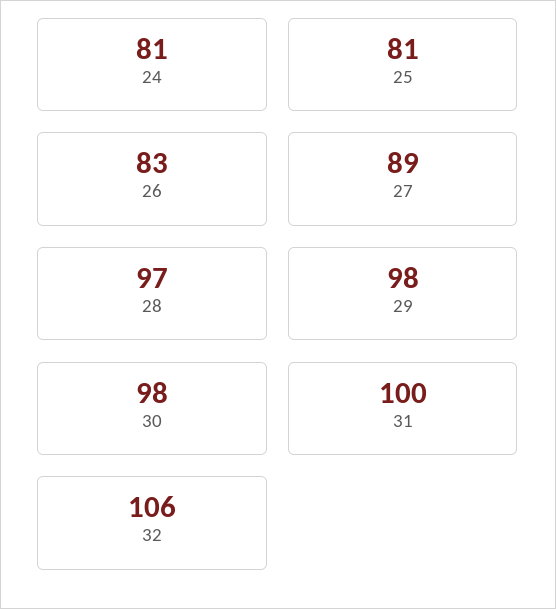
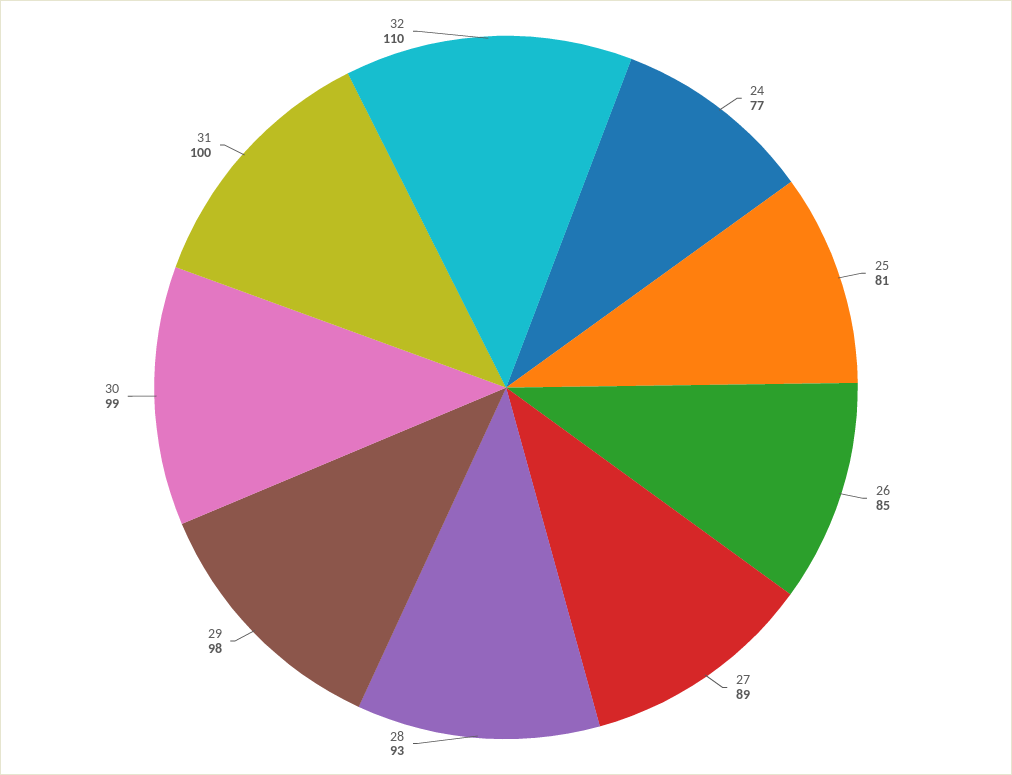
  {
-   "24": 81,
+   "24": 77,
    "25": 81,
-   "26": 83,
+   "26": 85,
    "27": 89,
-   "28": 97,
+   "28": 93,
    "29": 98,
-   "30": 98,
+   "30": 99,
    "31": 100,
-   "32": 106
+   "32": 110
  }

